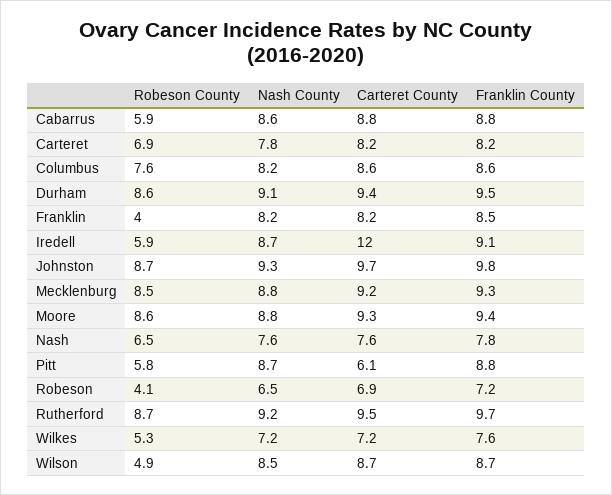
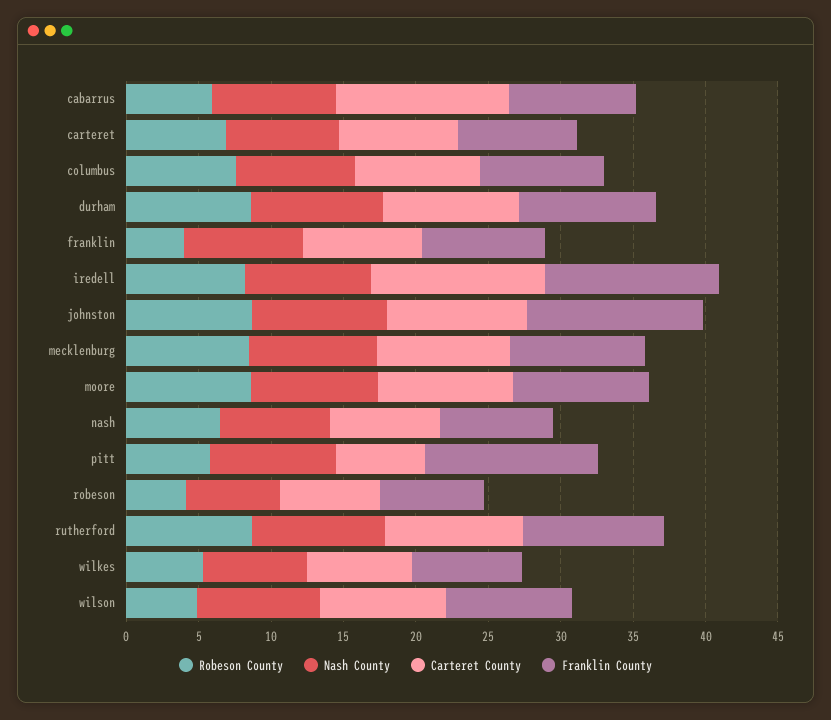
  {
    "Robeson County": {
      "Cabarrus": 5.9,
      "Carteret": 6.9,
      "Columbus": 7.6,
      "Durham": 8.6,
      "Franklin": 4,
-     "Iredell": 5.9,
+     "Iredell": 8,
      "Johnston": 8.7,
      "Mecklenburg": 8.5,
      "Moore": 8.6,
      "Nash": 6.5,
      "Pitt": 5.8,
      "Robeson": 4.1,
      "Rutherford": 8.7,
      "Wilkes": 5.3,
      "Wilson": 4.9
    },
    "Nash County": {
      "Cabarrus": 8.6,
      "Carteret": 7.8,
      "Columbus": 8.2,
      "Durham": 9.1,
      "Franklin": 8.2,
      "Iredell": 8.7,
      "Johnston": 9.3,
      "Mecklenburg": 8.8,
      "Moore": 8.8,
      "Nash": 7.6,
      "Pitt": 8.7,
      "Robeson": 6.5,
      "Rutherford": 9.2,
      "Wilkes": 7.2,
      "Wilson": 8.5
    },
    "Carteret County": {
-     "Cabarrus": 8.8,
+     "Cabarrus": 12,
      "Carteret": 8.2,
      "Columbus": 8.6,
      "Durham": 9.4,
      "Franklin": 8.2,
      "Iredell": 12,
      "Johnston": 9.7,
      "Mecklenburg": 9.2,
      "Moore": 9.3,
      "Nash": 7.6,
      "Pitt": 6.1,
      "Robeson": 6.9,
      "Rutherford": 9.5,
      "Wilkes": 7.2,
      "Wilson": 8.7
    },
    "Franklin County": {
      "Cabarrus": 8.8,
      "Carteret": 8.2,
      "Columbus": 8.6,
      "Durham": 9.5,
      "Franklin": 8.5,
-     "Iredell": 9.1,
+     "Iredell": 12,
-     "Johnston": 9.8,
+     "Johnston": 12,
      "Mecklenburg": 9.3,
      "Moore": 9.4,
      "Nash": 7.8,
-     "Pitt": 8.8,
+     "Pitt": 12,
      "Robeson": 7.2,
      "Rutherford": 9.7,
      "Wilkes": 7.6,
      "Wilson": 8.7
    }
  }

